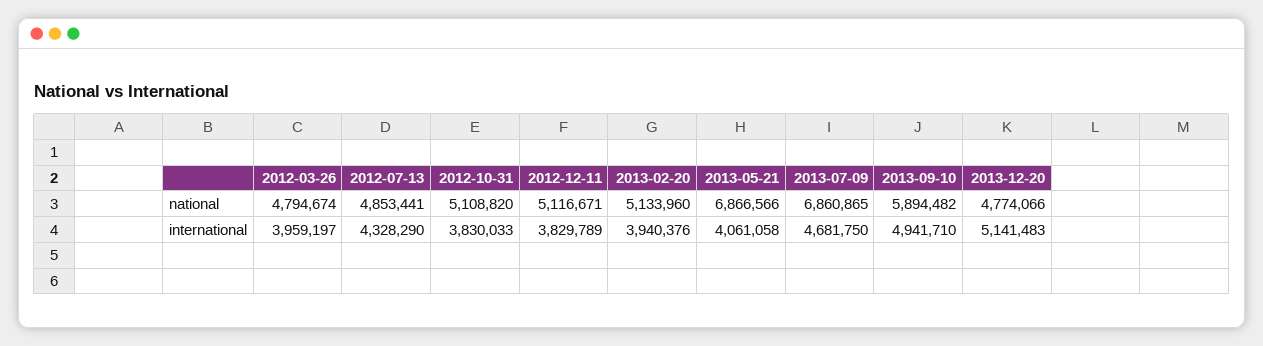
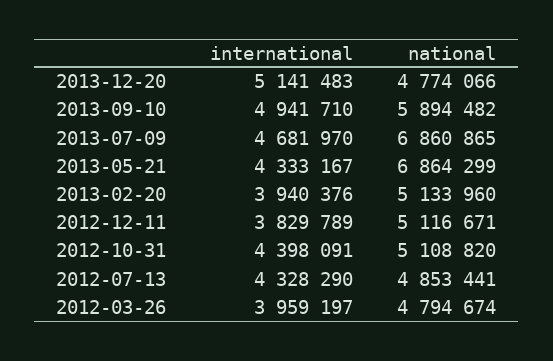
  {
    "2012-03-26": {
      "national": 4794674,
      "international": 3959197
    },
    "2012-07-13": {
      "national": 4853441,
      "international": 4328290
    },
    "2012-10-31": {
      "national": 5108820,
-     "international": 3830033
+     "international": 4398091
    },
    "2012-12-11": {
      "national": 5116671,
      "international": 3829789
    },
    "2013-02-20": {
      "national": 5133960,
      "international": 3940376
    },
    "2013-05-21": {
-     "national": 6866566,
+     "national": 6864299,
-     "international": 4061058
+     "international": 4333167
    },
    "2013-07-09": {
      "national": 6860865,
-     "international": 4681750
+     "international": 4681970
    },
    "2013-09-10": {
      "national": 5894482,
      "international": 4941710
    },
    "2013-12-20": {
      "national": 4774066,
      "international": 5141483
    }
  }

